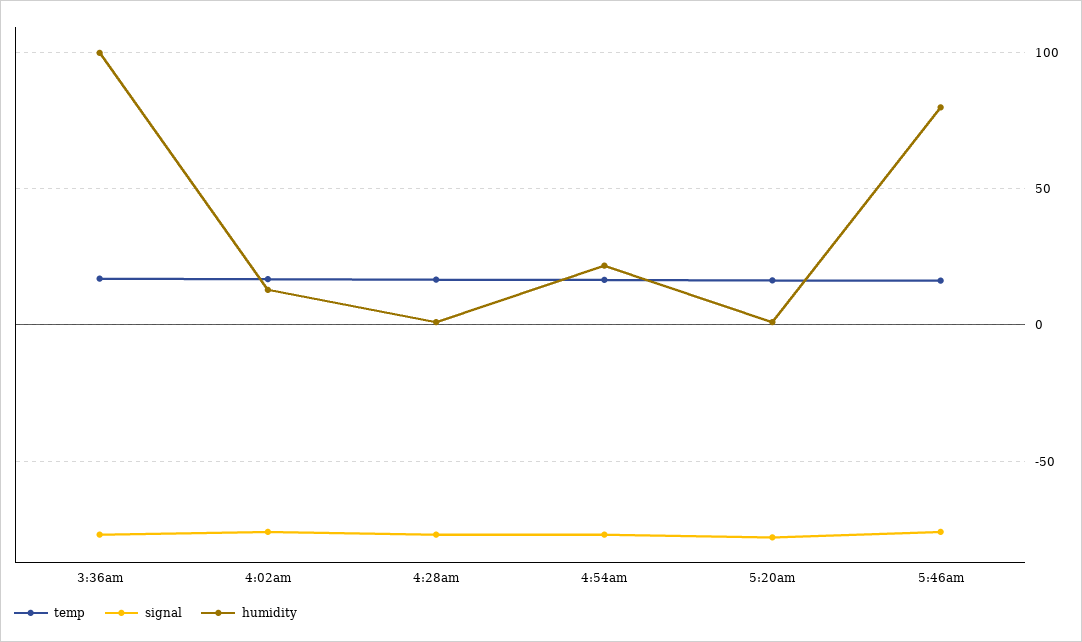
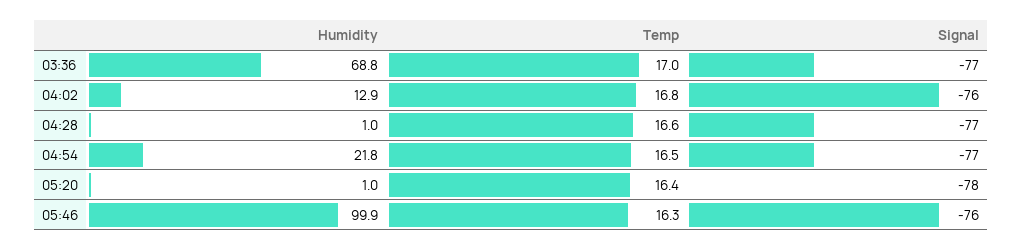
  {
    "temp": {
      "3:36am": 17,
      "4:02am": 16.8,
      "4:28am": 16.6,
      "4:54am": 16.5,
      "5:20am": 16.4,
      "5:46am": 16.3
    },
    "signal": {
      "3:36am": -77,
      "4:02am": -76,
      "4:28am": -77,
      "4:54am": -77,
      "5:20am": -78,
      "5:46am": -76
    },
    "humidity": {
-     "3:36am": 100,
+     "3:36am": 68.8,
      "4:02am": 12.9,
      "4:28am": 1,
      "4:54am": 21.8,
      "5:20am": 1,
-     "5:46am": 80
+     "5:46am": 99.9
    }
  }

